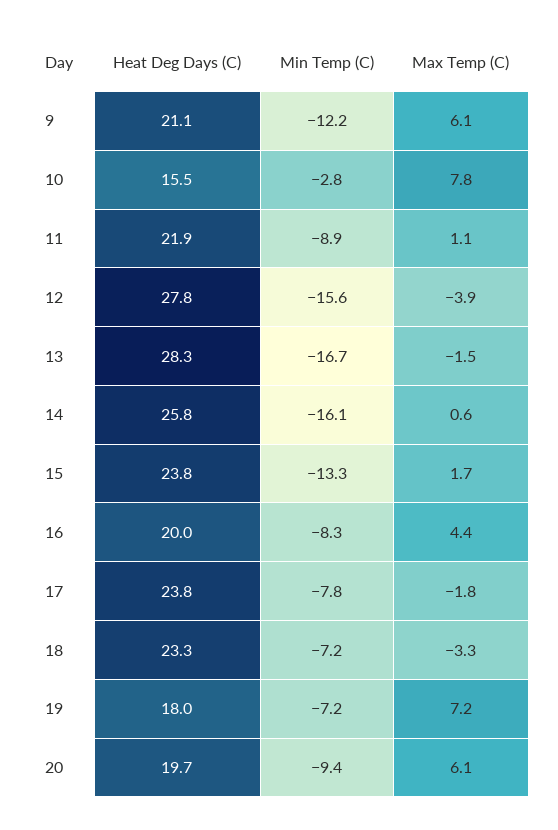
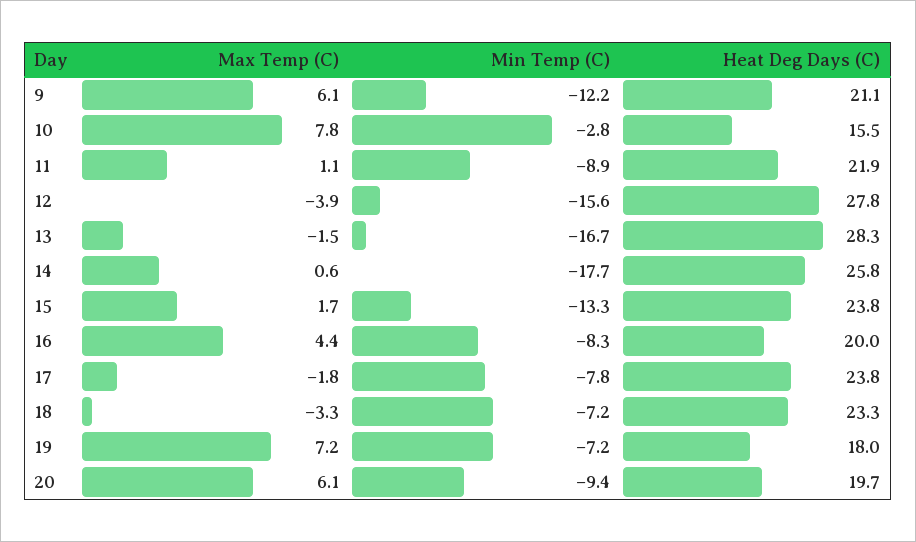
  {
    "Heat Deg Days (C)": {
      "9": 21.1,
      "10": 15.5,
      "11": 21.9,
      "12": 27.8,
      "13": 28.3,
      "14": 25.8,
      "15": 23.8,
      "16": 20,
      "17": 23.8,
      "18": 23.3,
      "19": 18,
      "20": 19.7
    },
    "Min Temp (C)": {
      "9": -12.2,
      "10": -2.8,
      "11": -8.9,
      "12": -15.6,
      "13": -16.7,
-     "14": -16.1,
+     "14": -17.7,
      "15": -13.3,
      "16": -8.3,
      "17": -7.8,
      "18": -7.2,
      "19": -7.2,
      "20": -9.4
    },
    "Max Temp (C)": {
      "9": 6.1,
      "10": 7.8,
      "11": 1.1,
      "12": -3.9,
      "13": -1.5,
      "14": 0.6,
      "15": 1.7,
      "16": 4.4,
      "17": -1.8,
      "18": -3.3,
      "19": 7.2,
      "20": 6.1
    }
  }

